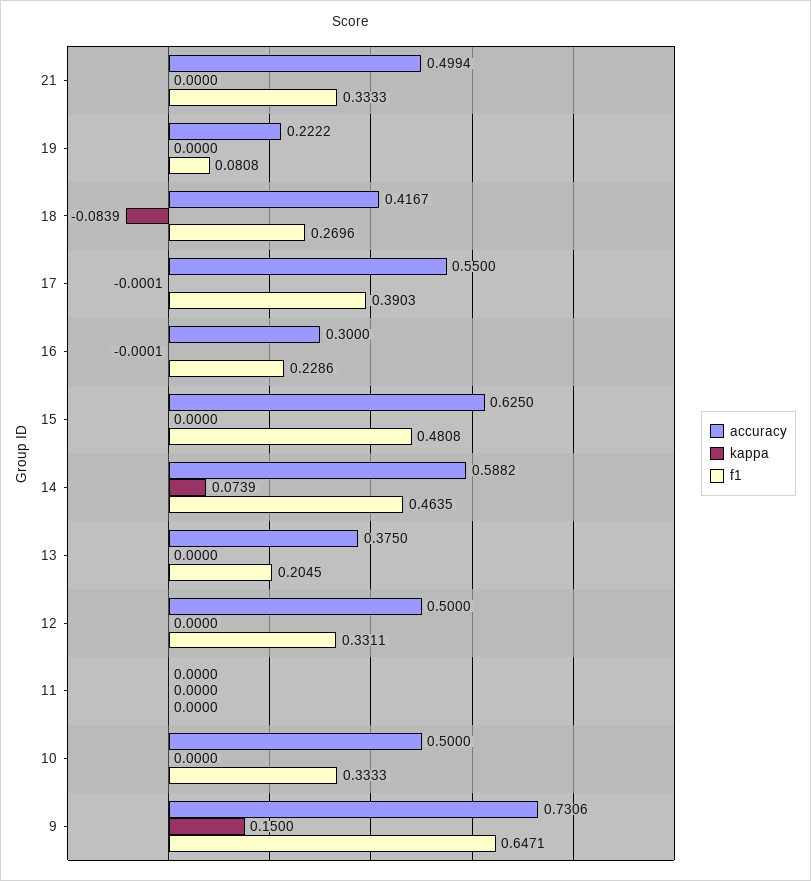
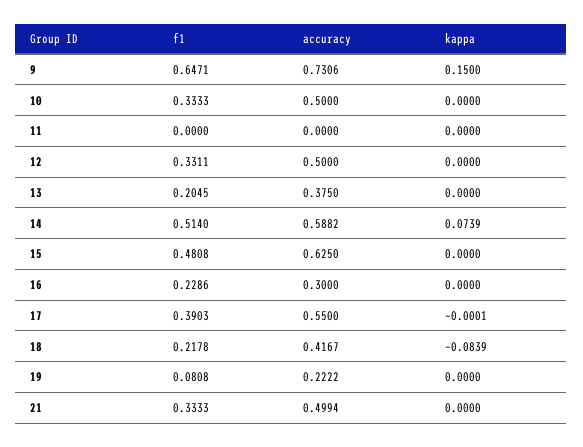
  {
    "accuracy": {
      "21": 0.4994,
      "19": 0.2222,
      "18": 0.4167,
      "17": 0.55,
      "16": 0.3,
      "15": 0.625,
      "14": 0.5882,
      "13": 0.375,
      "12": 0.5,
      "11": 0,
      "10": 0.5,
      "9": 0.7306
    },
    "kappa": {
      "21": 0,
      "19": 0,
      "18": -0.0839,
      "17": -0.0001,
-     "16": -0.0001,
+     "16": 0,
      "15": 0,
      "14": 0.0739,
      "13": 0,
      "12": 0,
      "11": 0,
      "10": 0,
      "9": 0.15
    },
    "f1": {
      "21": 0.3333,
      "19": 0.0808,
-     "18": 0.2696,
+     "18": 0.2178,
      "17": 0.3903,
      "16": 0.2286,
      "15": 0.4808,
-     "14": 0.4635,
+     "14": 0.514,
      "13": 0.2045,
      "12": 0.3311,
      "11": 0,
      "10": 0.3333,
      "9": 0.6471
    }
  }

